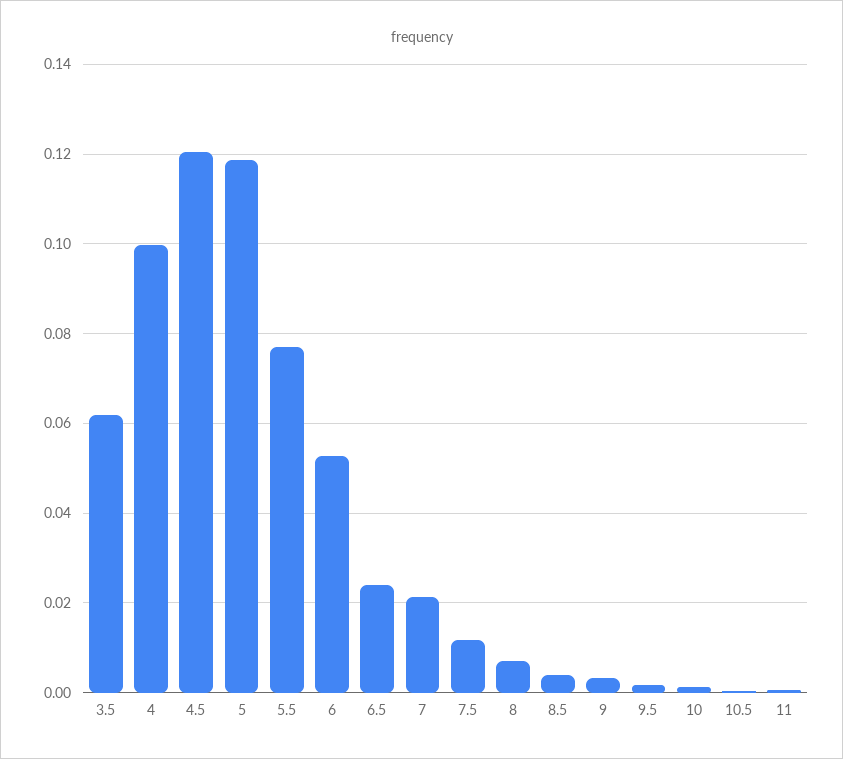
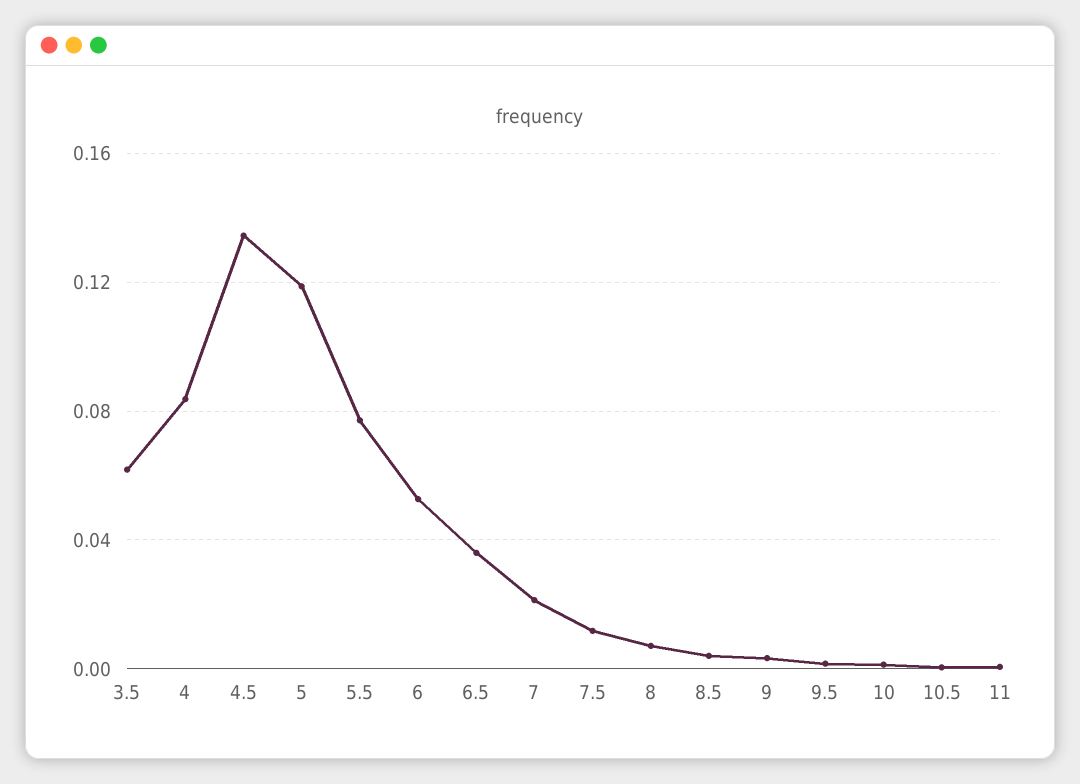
  {
    "3.5": 0.062,
-   "4": 0.1,
+   "4": 0.085,
-   "4.5": 0.12,
+   "4.5": 0.135,
    "5": 0.118,
    "5.5": 0.078,
    "6": 0.052,
-   "6.5": 0.024,
+   "6.5": 0.035,
    "7": 0.022,
    "7.5": 0.012,
    "8": 0.008,
    "8.5": 0.004,
    "9": 0.004,
    "9.5": 0.002,
    "10": 0.002,
    "10.5": 0,
    "11": 0
  }

